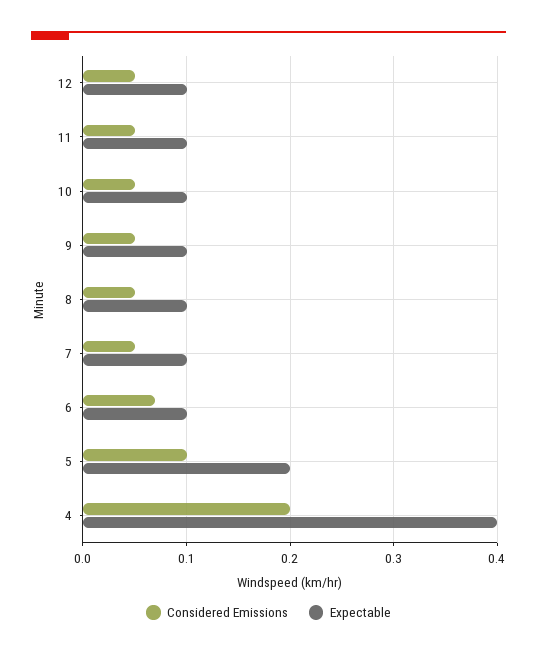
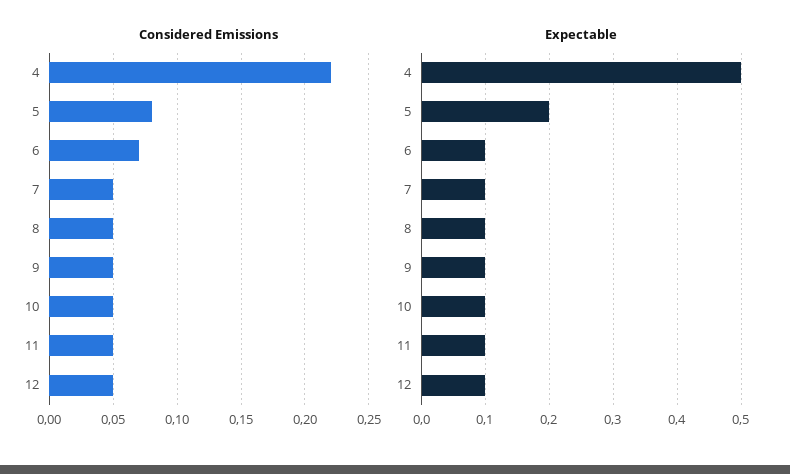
  {
    "Considered Emissions": {
      "12": 0.05,
      "11": 0.05,
      "10": 0.05,
      "9": 0.05,
      "8": 0.05,
      "7": 0.05,
      "6": 0.07,
-     "5": 0.1,
+     "5": 0.08,
-     "4": 0.2
+     "4": 0.22
    },
    "Expectable": {
      "12": 0.1,
      "11": 0.1,
      "10": 0.1,
      "9": 0.1,
      "8": 0.1,
      "7": 0.1,
      "6": 0.1,
      "5": 0.2,
-     "4": 0.4
+     "4": 0.5
    }
  }

